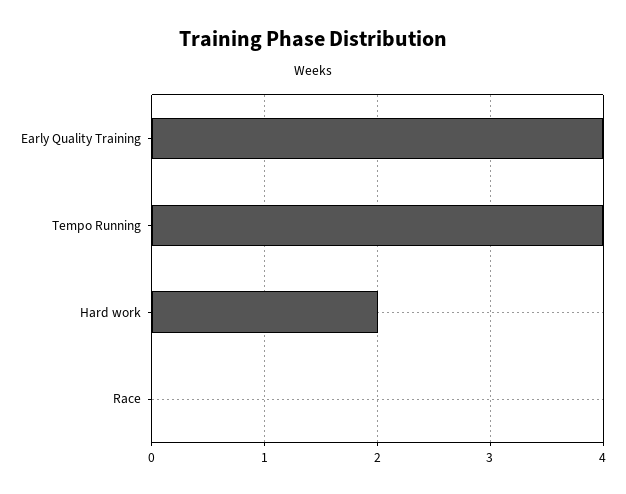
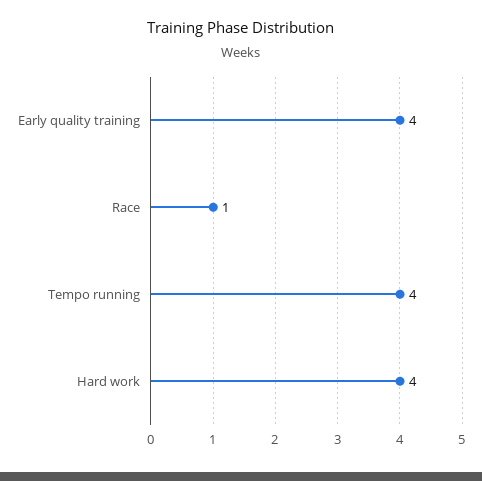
  {
    "Early Quality Training": 4,
    "Tempo Running": 4,
-   "Hard work": 2,
+   "Hard work": 4,
-   "Race": 0
+   "Race": 1
  }

